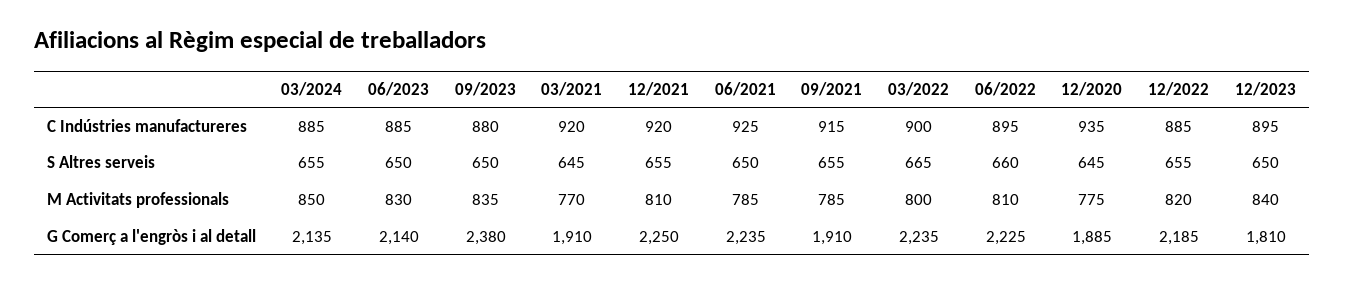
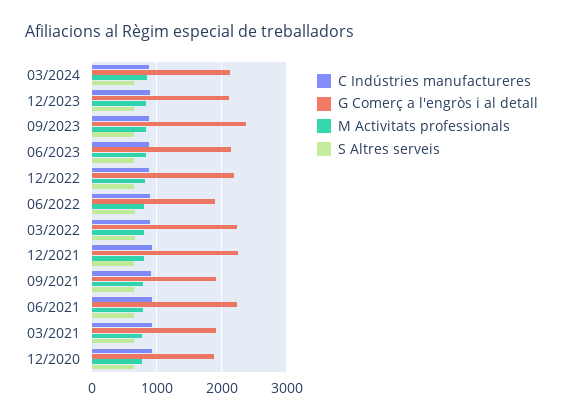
  {
    "C Indústries manufactureres": {
      "03/2024": 885,
      "06/2023": 885,
      "09/2023": 880,
      "03/2021": 920,
      "12/2021": 920,
      "06/2021": 925,
      "09/2021": 915,
      "03/2022": 900,
      "06/2022": 895,
      "12/2020": 935,
      "12/2022": 885,
      "12/2023": 895
    },
    "S Altres serveis": {
      "03/2024": 655,
      "06/2023": 650,
      "09/2023": 650,
      "03/2021": 645,
      "12/2021": 655,
      "06/2021": 650,
      "09/2021": 655,
      "03/2022": 665,
      "06/2022": 660,
      "12/2020": 645,
      "12/2022": 655,
      "12/2023": 650
    },
    "M Activitats professionals": {
      "03/2024": 850,
      "06/2023": 830,
      "09/2023": 835,
      "03/2021": 770,
      "12/2021": 810,
      "06/2021": 785,
      "09/2021": 785,
      "03/2022": 800,
      "06/2022": 810,
      "12/2020": 775,
      "12/2022": 820,
      "12/2023": 840
    },
    "G Comerç a l'engròs i al detall": {
      "03/2024": 2135,
      "06/2023": 2140,
      "09/2023": 2380,
      "03/2021": 1910,
      "12/2021": 2250,
      "06/2021": 2235,
      "09/2021": 1910,
      "03/2022": 2235,
-     "06/2022": 2225,
+     "06/2022": 1900,
      "12/2020": 1885,
      "12/2022": 2185,
-     "12/2023": 1810
+     "12/2023": 2100
    }
  }

